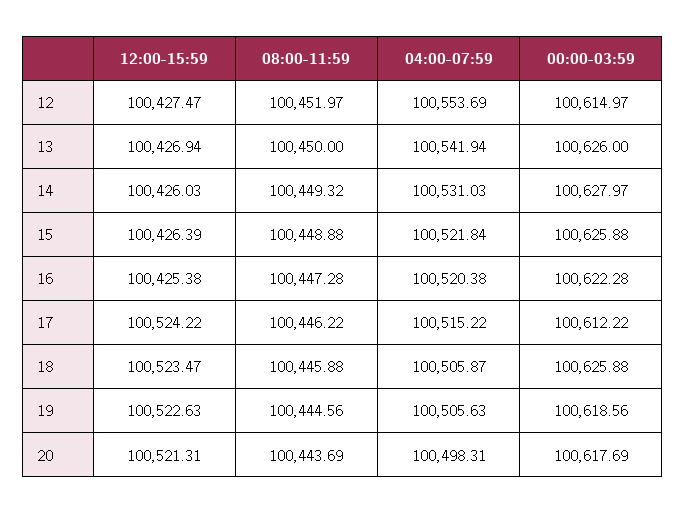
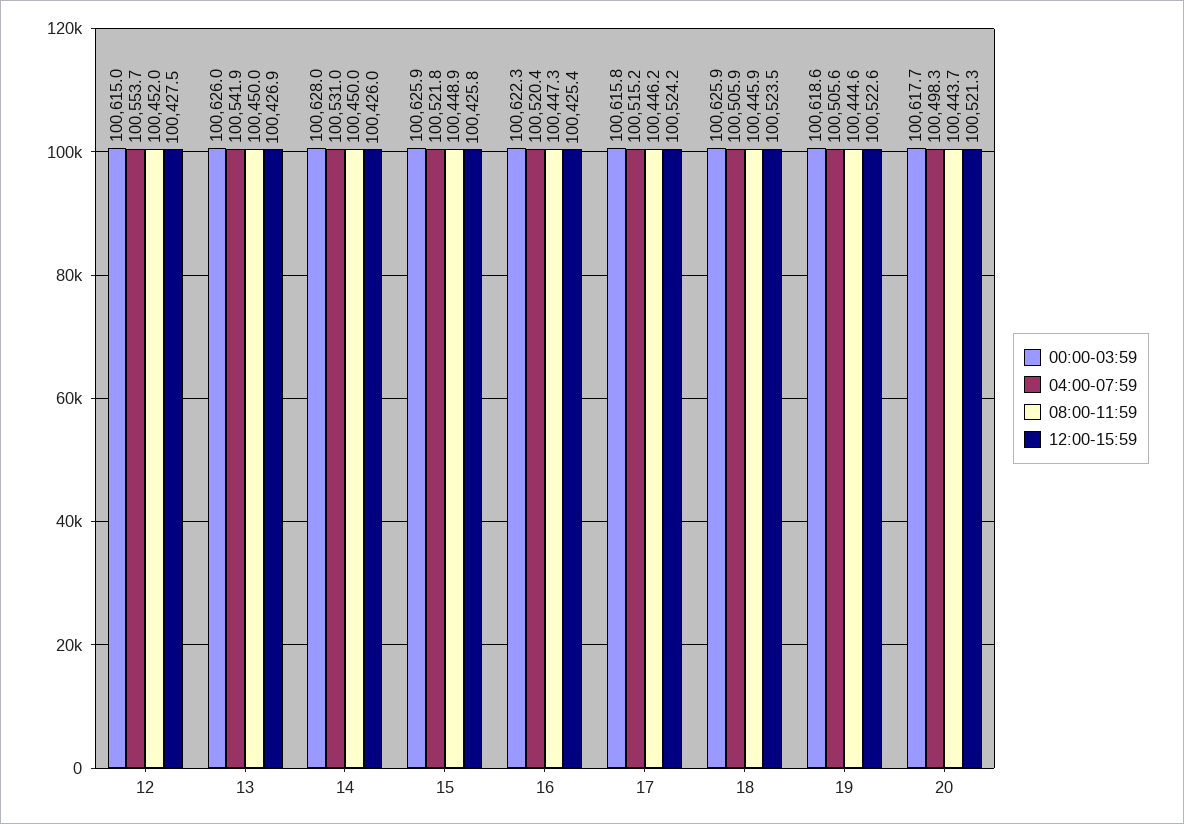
  {
    "12:00-15:59": {
      "12": 100427.47,
      "13": 100426.94,
      "14": 100426.03,
-     "15": 100426.39,
+     "15": 100425.8,
      "16": 100425.38,
      "17": 100524.22,
      "18": 100523.47,
      "19": 100522.63,
      "20": 100521.31
    },
    "08:00-11:59": {
      "12": 100451.97,
      "13": 100450,
-     "14": 100449.32,
+     "14": 100450,
      "15": 100448.88,
      "16": 100447.28,
      "17": 100446.22,
      "18": 100445.88,
      "19": 100444.56,
      "20": 100443.69
    },
    "04:00-07:59": {
      "12": 100553.69,
      "13": 100541.94,
      "14": 100531.03,
      "15": 100521.84,
      "16": 100520.38,
      "17": 100515.22,
      "18": 100505.87,
      "19": 100505.63,
      "20": 100498.31
    },
    "00:00-03:59": {
      "12": 100614.97,
      "13": 100626,
      "14": 100627.97,
      "15": 100625.88,
      "16": 100622.28,
-     "17": 100612.22,
+     "17": 100615.8,
      "18": 100625.88,
      "19": 100618.56,
      "20": 100617.69
    }
  }

